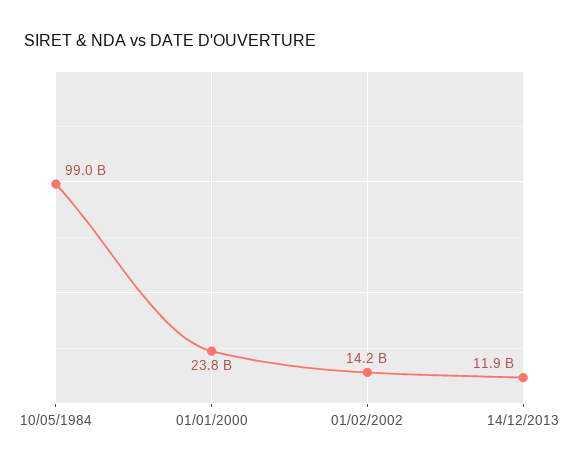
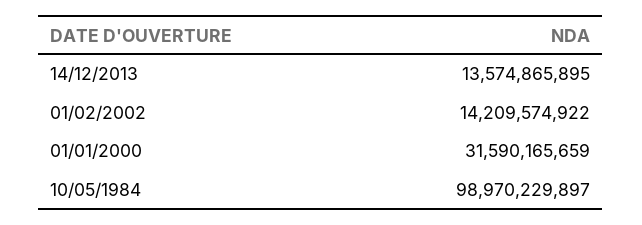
  {
    "10/05/1984": 98970229897,
-   "01/01/2000": 23800000000,
+   "01/01/2000": 31590165659,
    "01/02/2002": 14209574922,
-   "14/12/2013": 11900000000
+   "14/12/2013": 13574865895
  }

